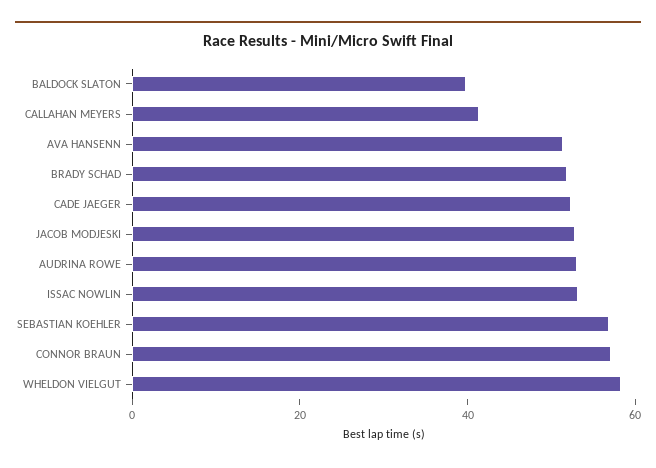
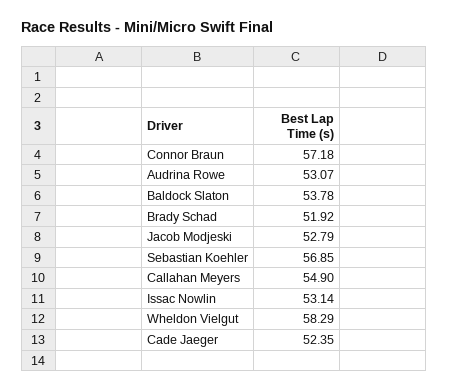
  {
-   "BALDOCK SLATON": 40,
+   "BALDOCK SLATON": 53.78,
-   "CALLAHAN MEYERS": 40,
+   "CALLAHAN MEYERS": 54.9,
-   "AVA HANSENN": 50,
    "BRADY SCHAD": 51.92,
    "CADE JAEGER": 52.35,
    "JACOB MODJESKI": 52.79,
    "AUDRINA ROWE": 53.07,
    "ISSAC NOWLIN": 53.14,
    "SEBASTIAN KOEHLER": 56.85,
    "CONNOR BRAUN": 57.18,
    "WHELDON VIELGUT": 58.29
  }

